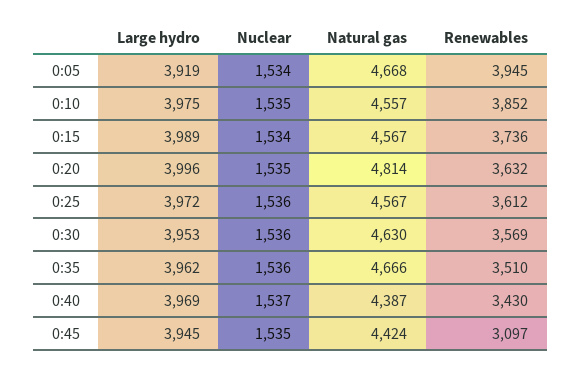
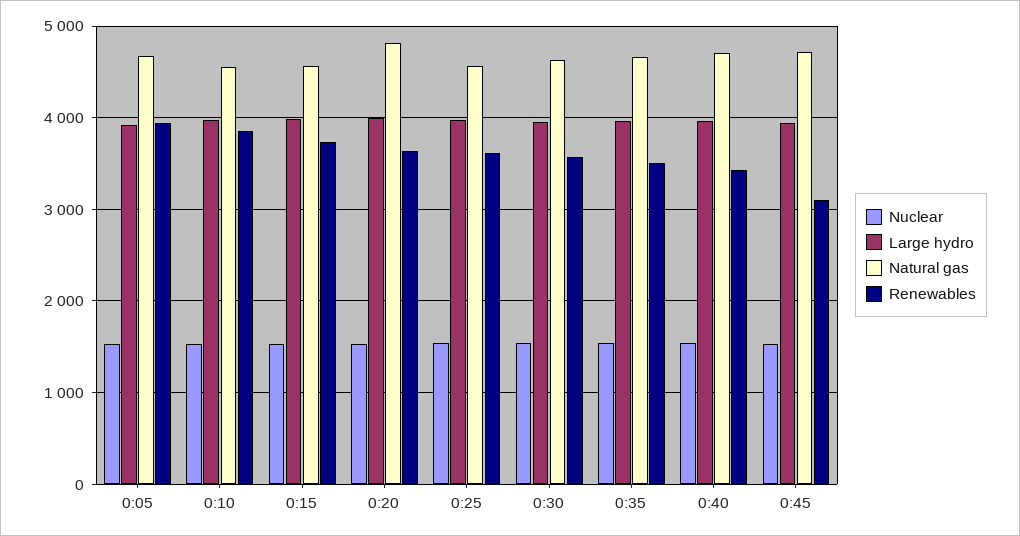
  {
    "Large hydro": {
      "0:05": 3919,
      "0:10": 3975,
      "0:15": 3989,
      "0:20": 3996,
      "0:25": 3972,
      "0:30": 3953,
      "0:35": 3962,
      "0:40": 3969,
      "0:45": 3945
    },
    "Nuclear": {
      "0:05": 1534,
      "0:10": 1535,
      "0:15": 1534,
      "0:20": 1535,
      "0:25": 1536,
      "0:30": 1536,
      "0:35": 1536,
      "0:40": 1537,
      "0:45": 1535
    },
    "Natural gas": {
      "0:05": 4668,
      "0:10": 4557,
      "0:15": 4567,
      "0:20": 4814,
      "0:25": 4567,
      "0:30": 4630,
      "0:35": 4666,
-     "0:40": 4387,
+     "0:40": 4700,
-     "0:45": 4424
+     "0:45": 4700
    },
    "Renewables": {
      "0:05": 3945,
      "0:10": 3852,
      "0:15": 3736,
      "0:20": 3632,
      "0:25": 3612,
      "0:30": 3569,
      "0:35": 3510,
      "0:40": 3430,
      "0:45": 3097
    }
  }

